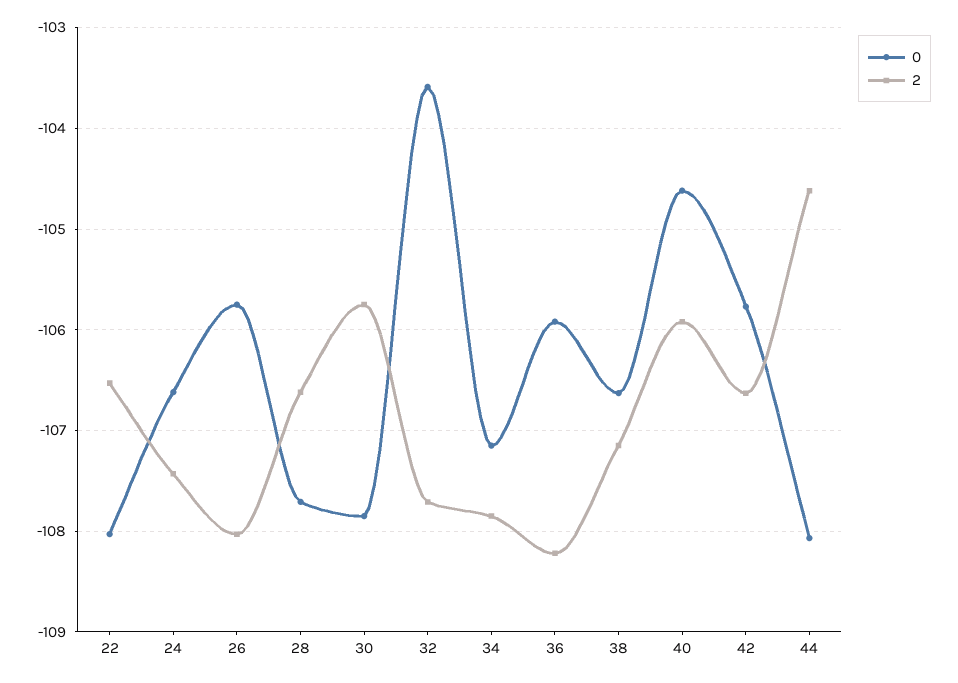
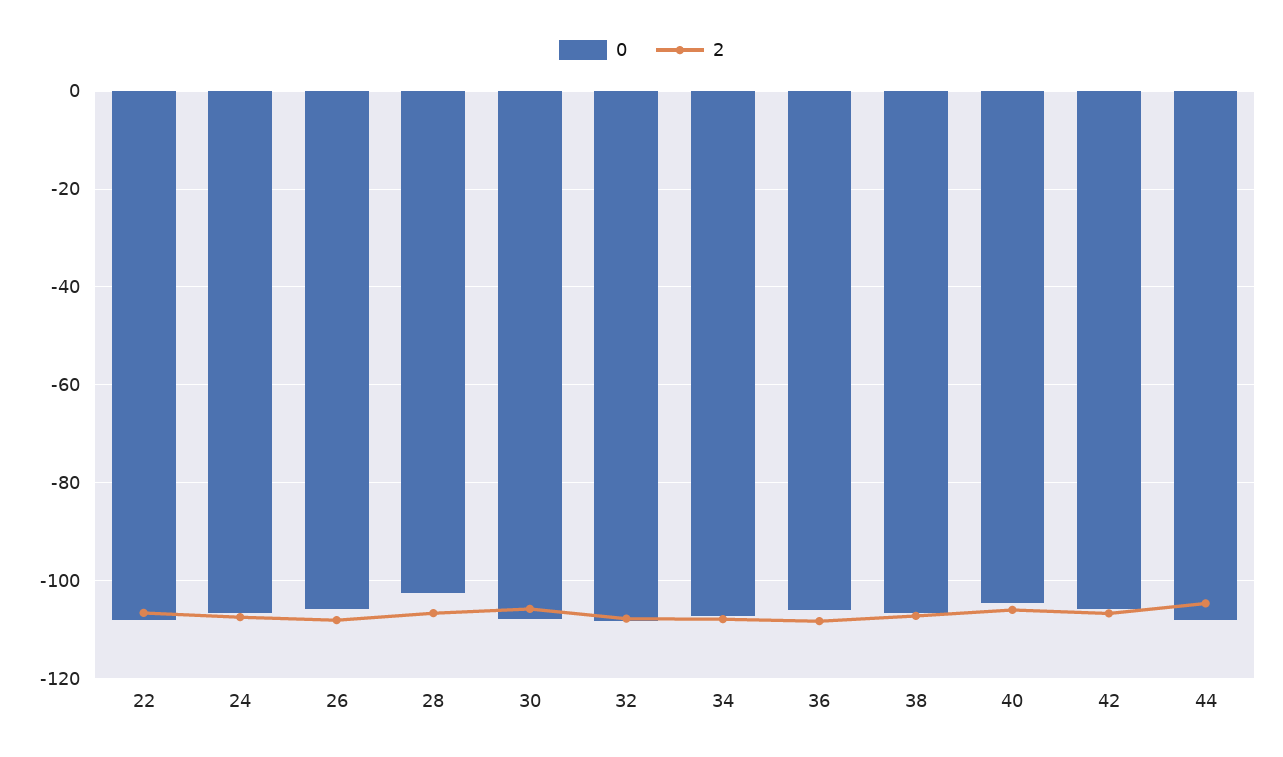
  {
    "0": {
      "22": -108,
      "24": -106.6,
      "26": -105.8,
-     "28": -107.7,
+     "28": -102,
      "30": -107.9,
-     "32": -103.6,
+     "32": -108,
      "34": -107.2,
      "36": -105.9,
      "38": -106.6,
      "40": -104.6,
      "42": -105.8,
      "44": -108.1
    },
    "2": {
      "22": -106.5,
      "24": -107.4,
      "26": -108,
      "28": -106.6,
      "30": -105.8,
      "32": -107.7,
      "34": -107.9,
      "36": -108.2,
      "38": -107.2,
      "40": -105.9,
      "42": -106.6,
      "44": -104.6
    }
  }

